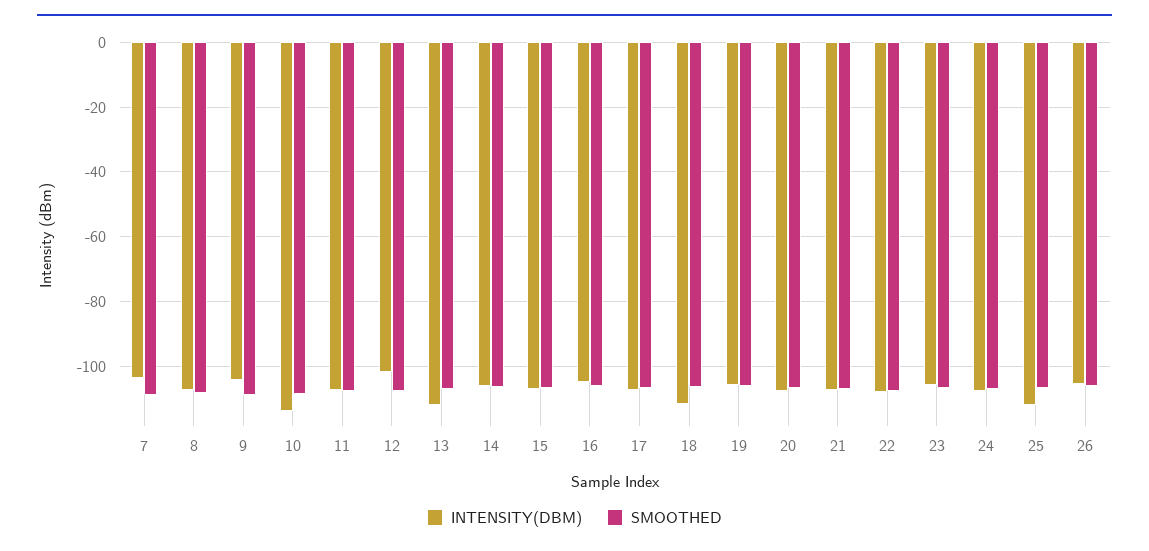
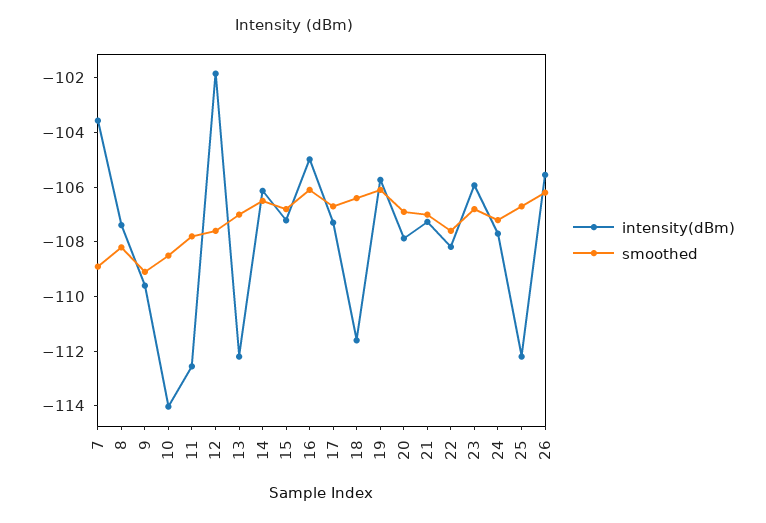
  {
    "INTENSITY(DBM)": {
      "7": -103.5,
      "8": -107.5,
-     "9": -104,
+     "9": -109.5,
      "10": -114,
-     "11": -108,
+     "11": -112.5,
      "12": -102,
      "13": -112,
      "14": -106,
      "15": -107,
      "16": -105,
      "17": -107.5,
      "18": -111.5,
      "19": -105.5,
      "20": -108,
      "21": -107.5,
      "22": -108,
      "23": -106,
      "24": -107.5,
      "25": -112,
      "26": -105.5
    },
    "SMOOTHED": {
      "7": -109,
      "8": -108,
      "9": -109,
      "10": -108.5,
      "11": -108,
      "12": -107.5,
      "13": -107,
      "14": -106.5,
      "15": -107,
      "16": -106,
      "17": -106.5,
      "18": -106.5,
      "19": -106,
      "20": -107,
      "21": -107,
      "22": -107.5,
      "23": -107,
      "24": -107,
      "25": -106.5,
      "26": -106
    }
  }

